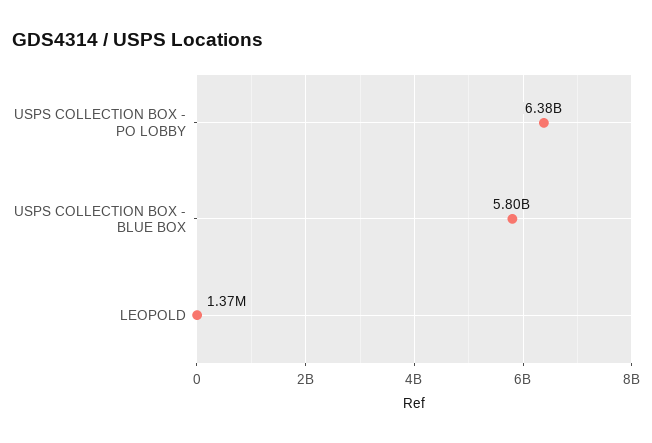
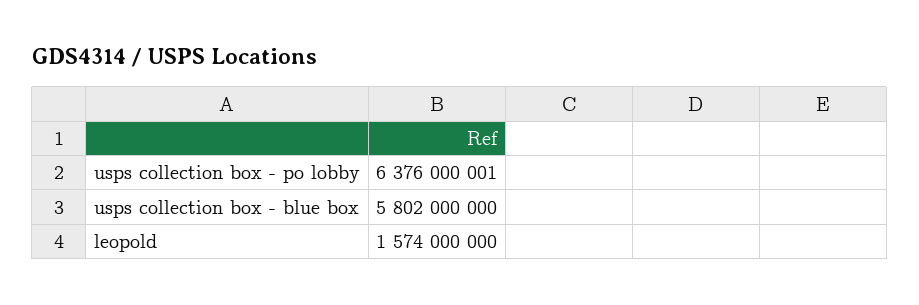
  {
    "USPS COLLECTION BOX - PO LOBBY": 6376000001,
    "USPS COLLECTION BOX - BLUE BOX": 5802000000,
-   "LEOPOLD": 1370000
+   "LEOPOLD": 1574000000
  }

